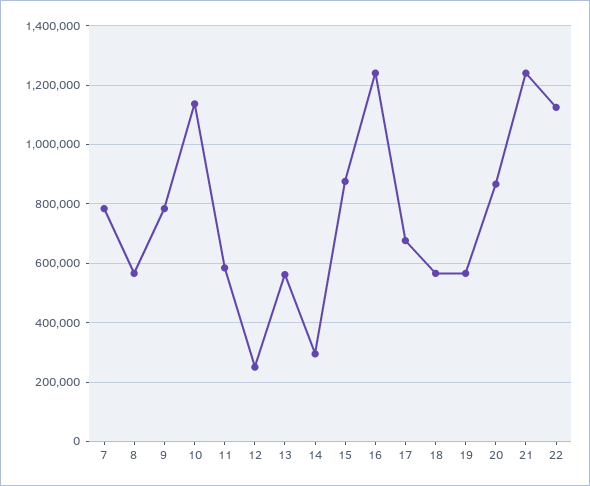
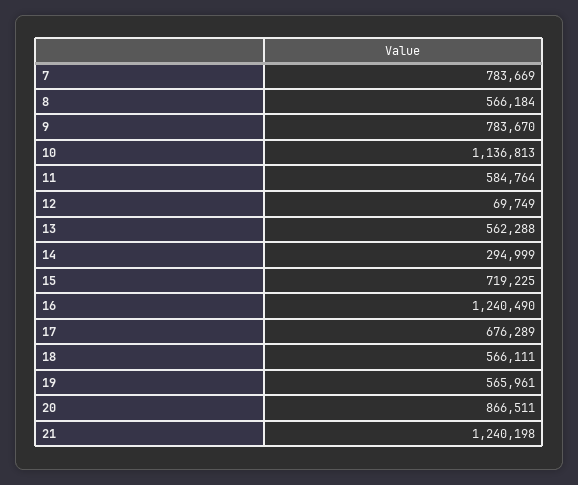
  {
    "7": 783669,
    "8": 566184,
    "9": 783670,
    "10": 1136813,
    "11": 584764,
-   "12": 250000,
+   "12": 69749,
    "13": 562288,
    "14": 294999,
-   "15": 875000,
+   "15": 719225,
    "16": 1240490,
    "17": 676289,
    "18": 566111,
    "19": 565961,
    "20": 866511,
-   "21": 1240198,
+   "21": 1240198
-   "22": 1125000
  }

